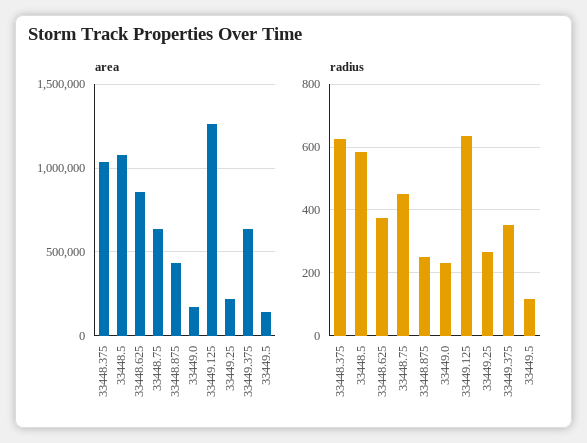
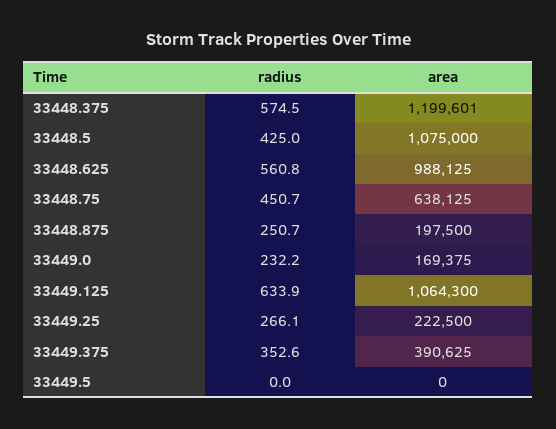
  {
    "area": {
-     "33448.375": 1050000,
+     "33448.375": 1199601,
      "33448.5": 1075000,
-     "33448.625": 850000,
+     "33448.625": 988125,
      "33448.75": 638125,
-     "33448.875": 450000,
+     "33448.875": 197500,
      "33449.0": 169375,
-     "33449.125": 1250000,
+     "33449.125": 1064300,
      "33449.25": 222500,
-     "33449.375": 650000,
+     "33449.375": 390625,
-     "33449.5": 150000
+     "33449.5": 0
    },
    "radius": {
-     "33448.375": 620,
+     "33448.375": 574.5,
-     "33448.5": 580,
+     "33448.5": 425,
-     "33448.625": 380,
+     "33448.625": 560.8,
      "33448.75": 450.7,
      "33448.875": 250.7,
      "33449.0": 232.2,
      "33449.125": 633.9,
      "33449.25": 266.1,
      "33449.375": 352.6,
-     "33449.5": 120
+     "33449.5": 0
    }
  }

